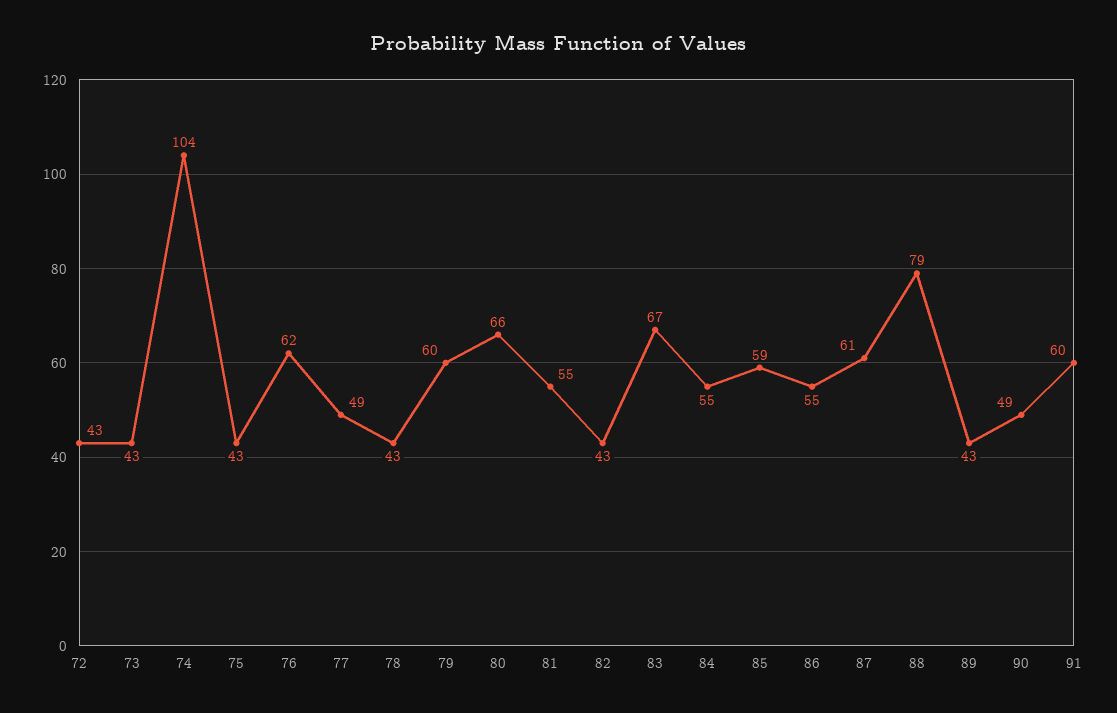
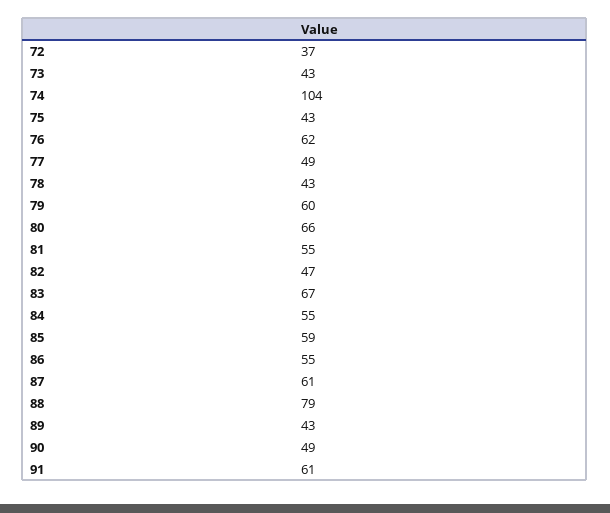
  {
-   "72": 43,
+   "72": 37,
    "73": 43,
    "74": 104,
    "75": 43,
    "76": 62,
    "77": 49,
    "78": 43,
    "79": 60,
    "80": 66,
    "81": 55,
-   "82": 43,
+   "82": 47,
    "83": 67,
    "84": 55,
    "85": 59,
    "86": 55,
    "87": 61,
    "88": 79,
    "89": 43,
    "90": 49,
-   "91": 60
+   "91": 61
  }

